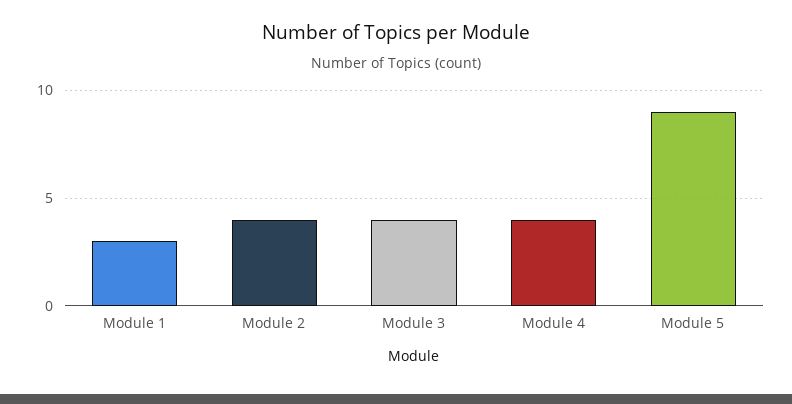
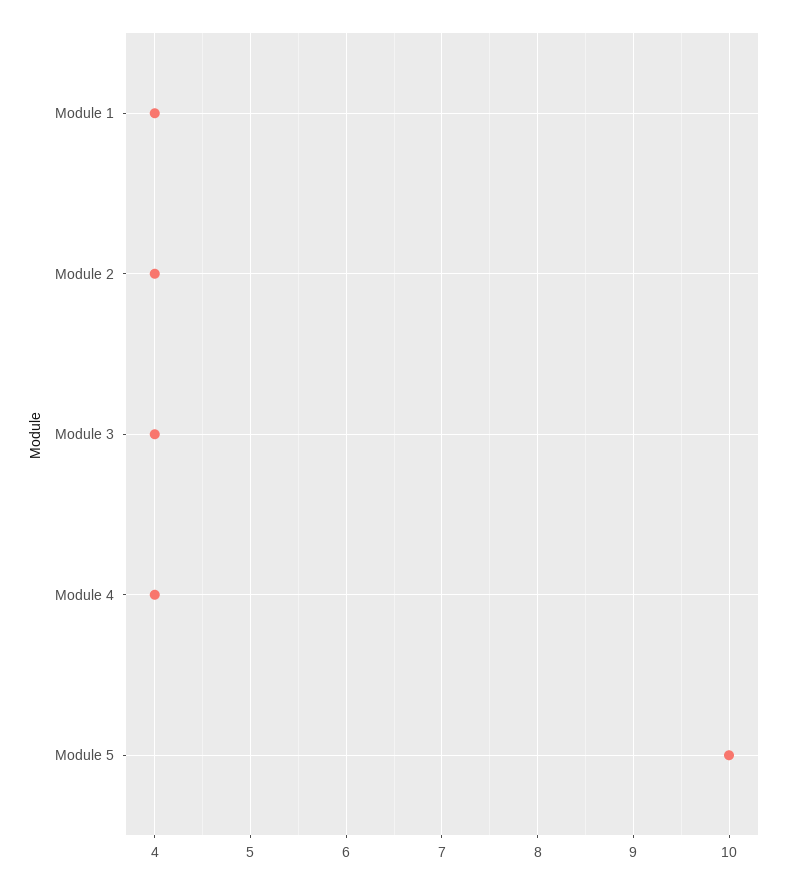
  {
-   "Module 1": 3,
+   "Module 1": 4,
    "Module 2": 4,
    "Module 3": 4,
    "Module 4": 4,
-   "Module 5": 9
+   "Module 5": 10
  }

